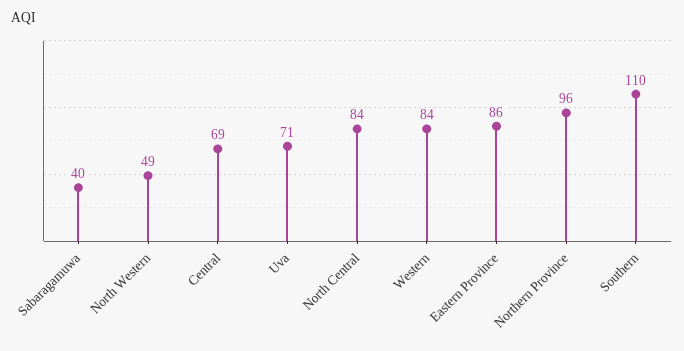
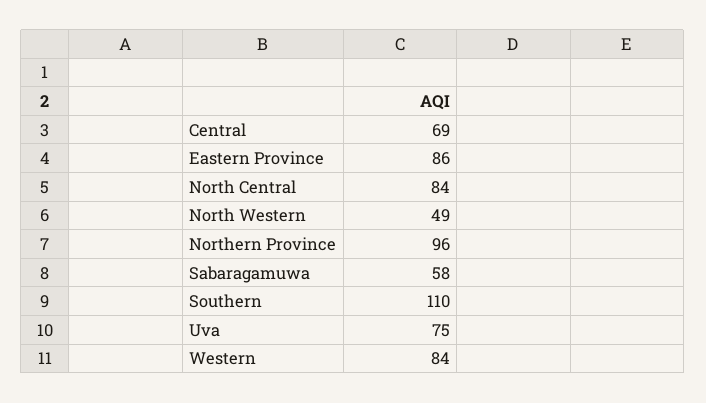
  {
-   "Sabaragamuwa": 40,
+   "Sabaragamuwa": 58,
    "North Western": 49,
    "Central": 69,
-   "Uva": 71,
+   "Uva": 75,
    "North Central": 84,
    "Western": 84,
    "Eastern Province": 86,
    "Northern Province": 96,
    "Southern": 110
  }

